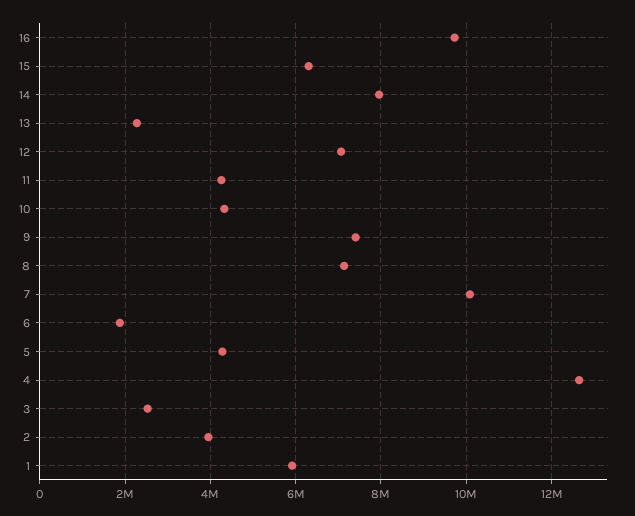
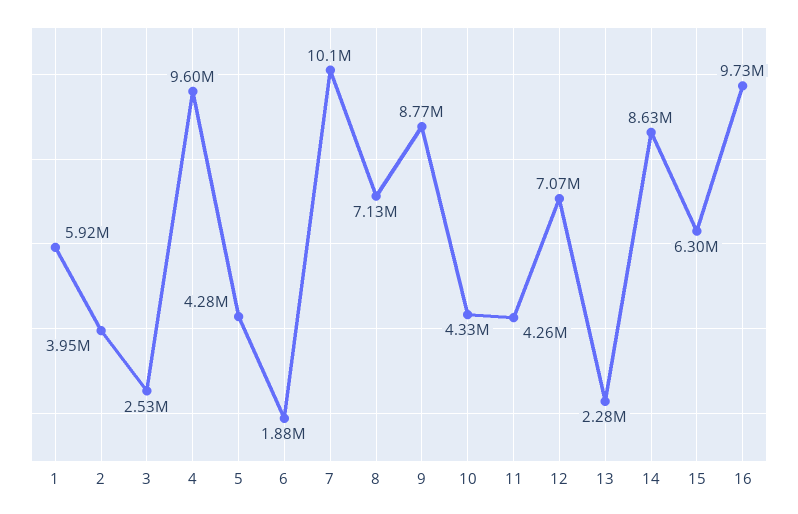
  {
    "16": 9730000,
    "15": 6300000,
-   "14": 8000000,
+   "14": 8630000,
    "13": 2280000,
    "12": 7070000,
    "11": 4260000,
    "10": 4330000,
-   "9": 7400000,
+   "9": 8770000,
    "8": 7130000,
    "7": 10100000,
    "6": 1880000,
    "5": 4280000,
-   "4": 12600000,
+   "4": 9600000,
    "3": 2530000,
    "2": 3950000,
    "1": 5920000
  }

